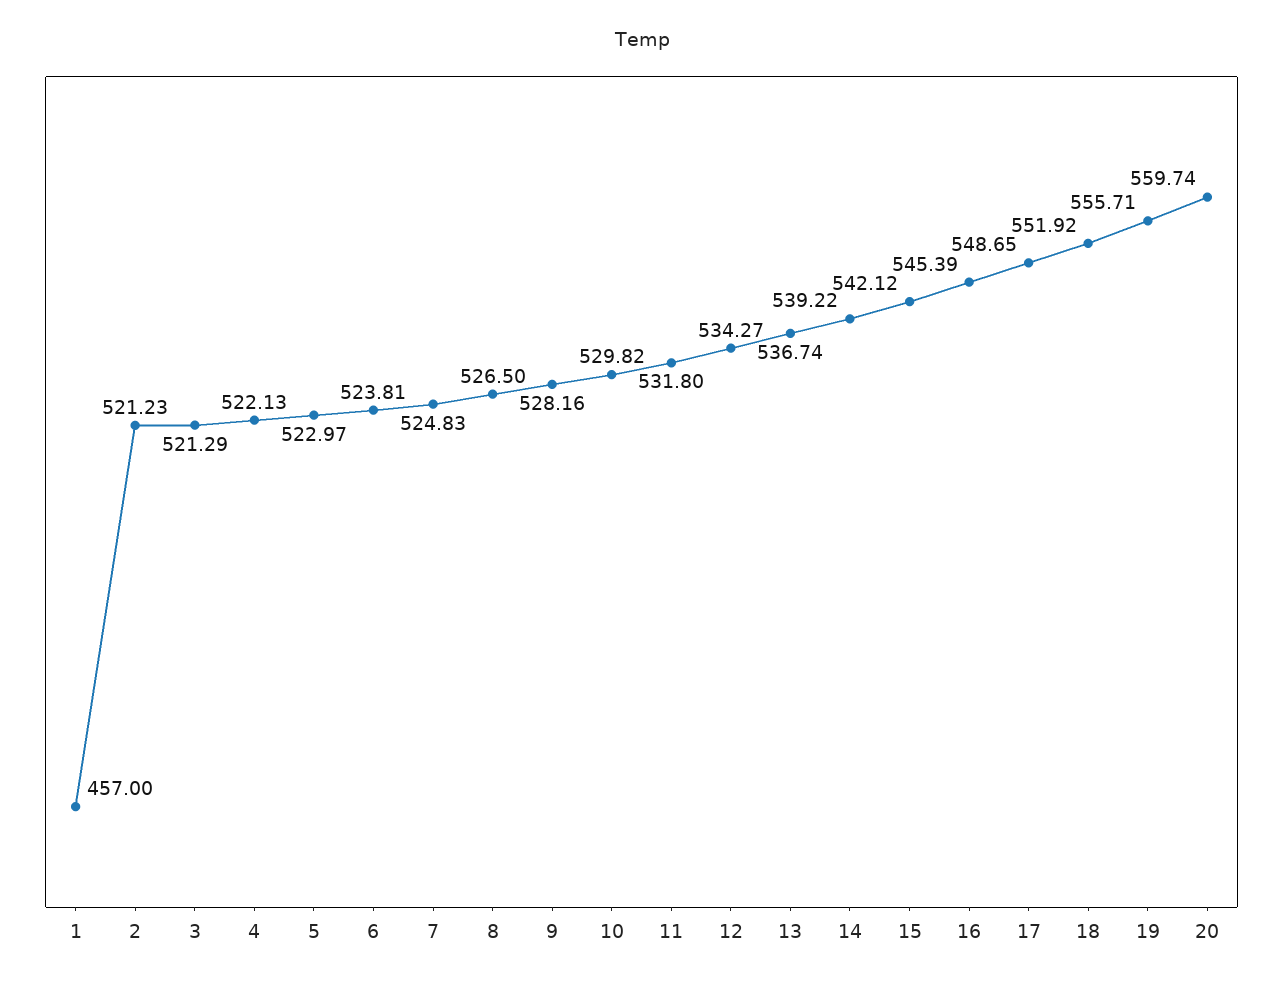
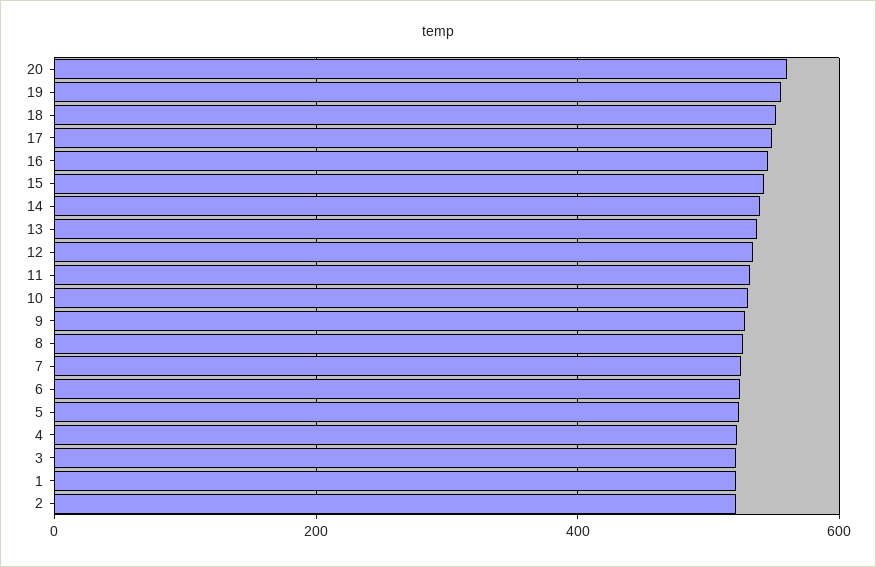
  {
-   "1": 457,
+   "1": 520,
    "2": 521.23,
    "3": 521.29,
    "4": 522.13,
    "5": 522.97,
    "6": 523.81,
    "7": 524.83,
    "8": 526.5,
    "9": 528.16,
    "10": 529.82,
    "11": 531.8,
    "12": 534.27,
    "13": 536.74,
    "14": 539.22,
    "15": 542.12,
    "16": 545.39,
    "17": 548.65,
    "18": 551.92,
    "19": 555.71,
    "20": 559.74
  }

